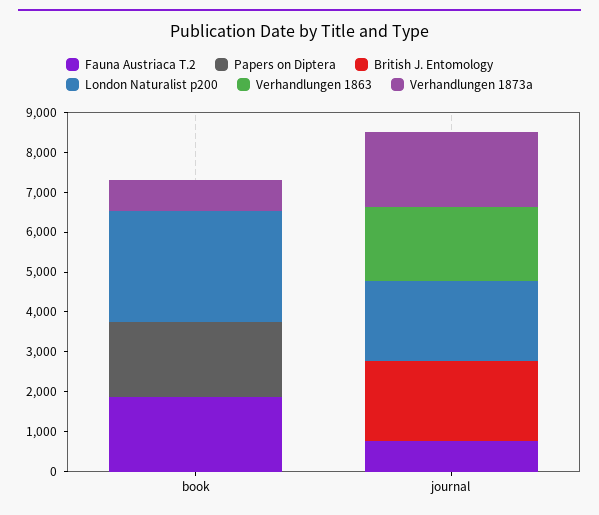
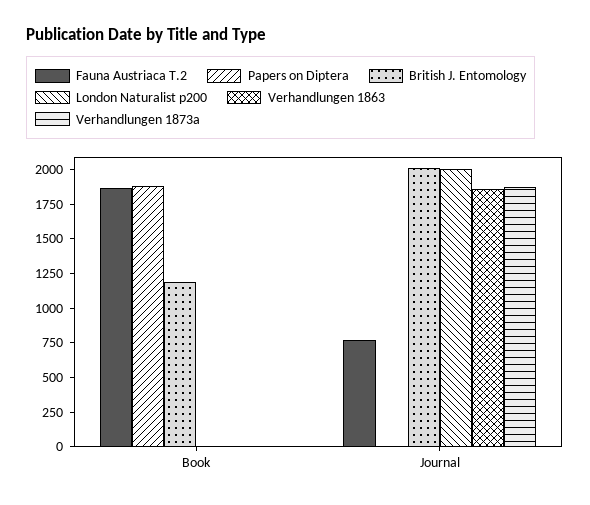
  {
    "Fauna Austriaca T.2": {
      "book": 1750,
      "journal": 750
    },
    "Papers on Diptera": {
      "book": 2000,
      "journal": 0
    },
    "British J. Entomology": {
-     "book": 0,
+     "book": 1250,
      "journal": 2000
    },
    "London Naturalist p200": {
-     "book": 2750,
+     "book": 0,
      "journal": 2000
    },
    "Verhandlungen 1863": {
      "book": 0,
      "journal": 1750
    },
    "Verhandlungen 1873a": {
-     "book": 750,
+     "book": 0,
      "journal": 1750
    }
  }

